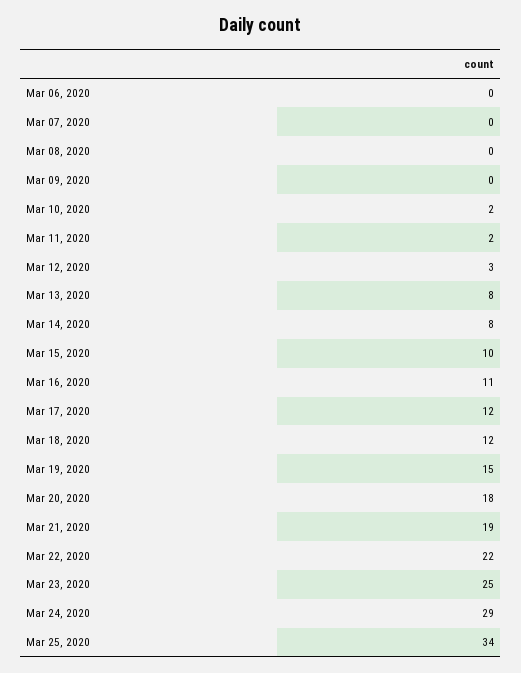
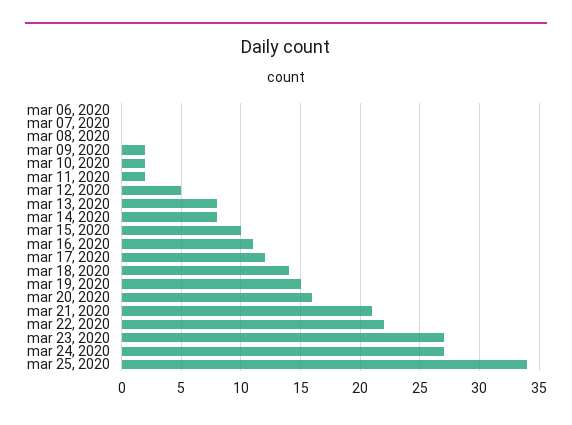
  {
    "Mar 06, 2020": 0,
    "Mar 07, 2020": 0,
    "Mar 08, 2020": 0,
-   "Mar 09, 2020": 0,
+   "Mar 09, 2020": 2,
    "Mar 10, 2020": 2,
    "Mar 11, 2020": 2,
-   "Mar 12, 2020": 3,
+   "Mar 12, 2020": 5,
    "Mar 13, 2020": 8,
    "Mar 14, 2020": 8,
    "Mar 15, 2020": 10,
    "Mar 16, 2020": 11,
    "Mar 17, 2020": 12,
-   "Mar 18, 2020": 12,
+   "Mar 18, 2020": 14,
    "Mar 19, 2020": 15,
-   "Mar 20, 2020": 18,
+   "Mar 20, 2020": 16,
-   "Mar 21, 2020": 19,
+   "Mar 21, 2020": 21,
    "Mar 22, 2020": 22,
-   "Mar 23, 2020": 25,
+   "Mar 23, 2020": 27,
-   "Mar 24, 2020": 29,
+   "Mar 24, 2020": 27,
    "Mar 25, 2020": 34
  }

